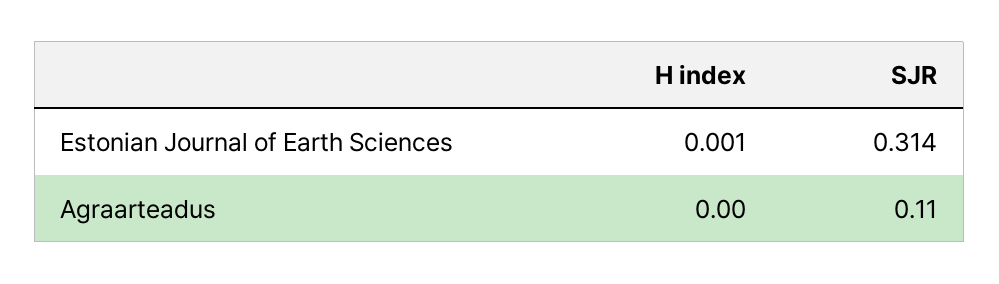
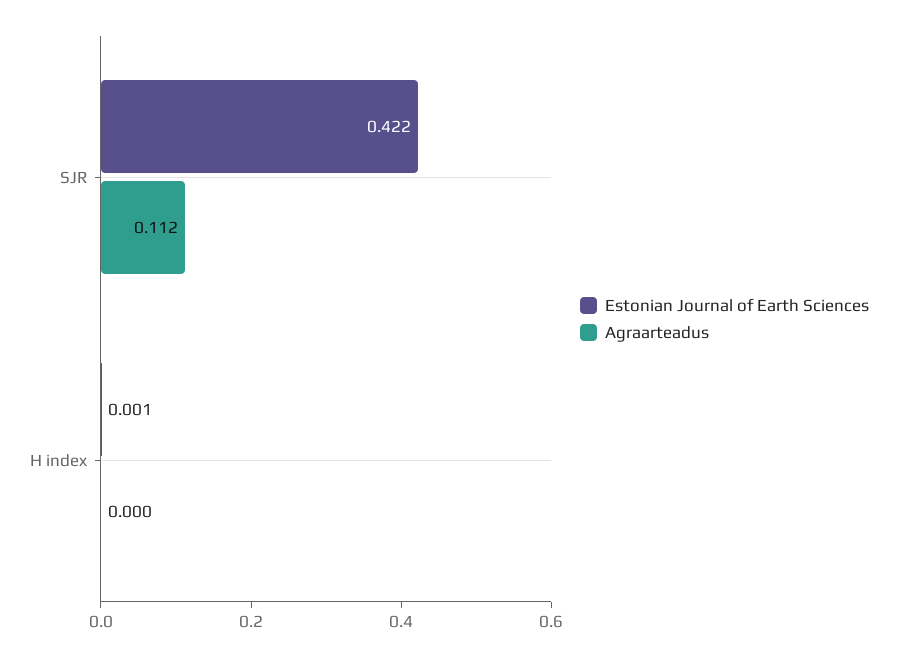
  {
    "Estonian Journal of Earth Sciences": {
      "H index": 0.001,
-     "SJR": 0.314
+     "SJR": 0.422
    },
    "Agraarteadus": {
      "H index": 0,
-     "SJR": 0.11
+     "SJR": 0.112
    }
  }

